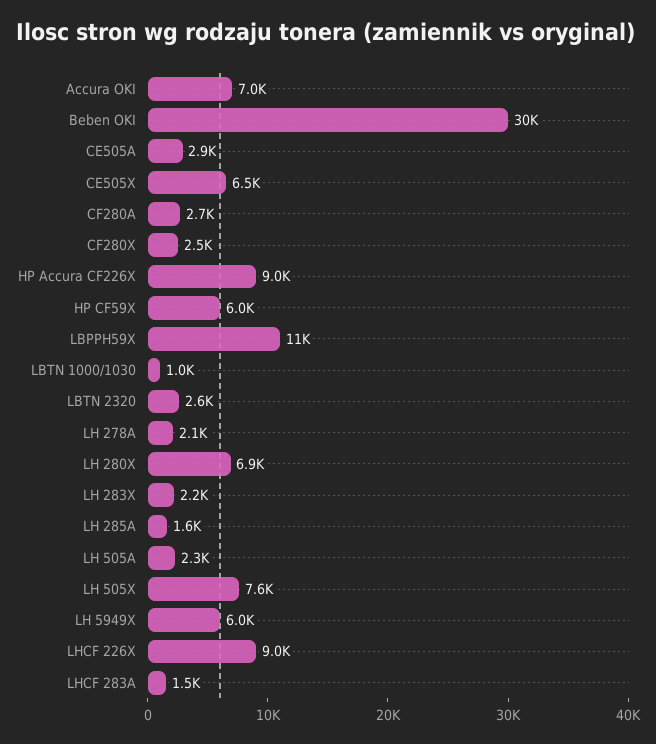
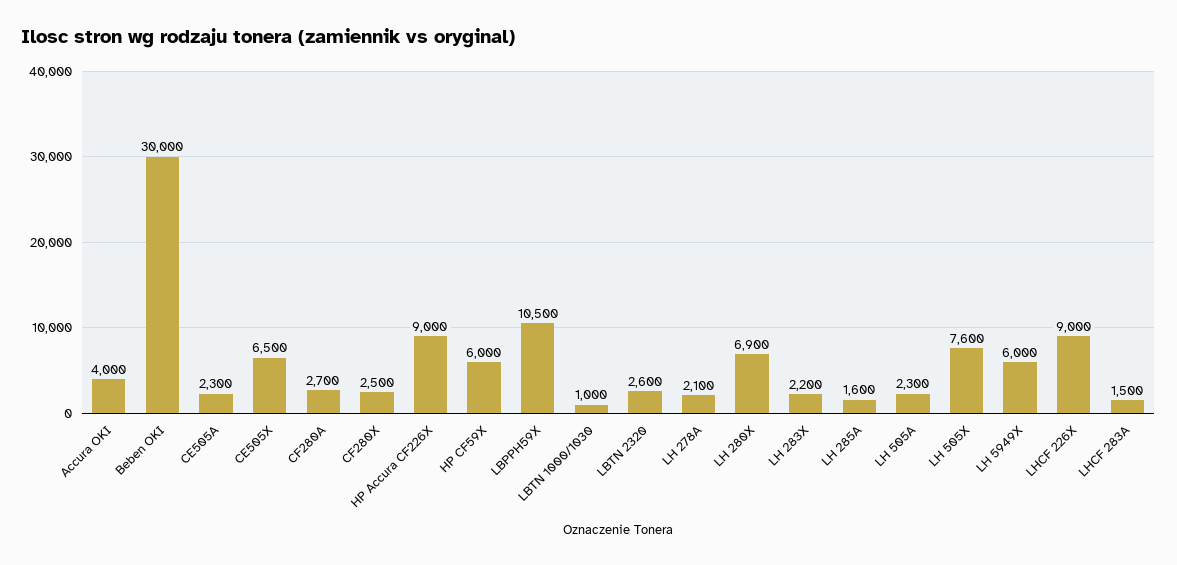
  {
-   "Accura OKI": 7000,
+   "Accura OKI": 4000,
    "Beben OKI": 30000,
-   "CE505A": 2900,
+   "CE505A": 2300,
    "CE505X": 6500,
    "CF280A": 2700,
    "CF280X": 2500,
    "HP Accura CF226X": 9000,
    "HP CF59X": 6000,
    "LBPPH59X": 10500,
    "LBTN 1000/1030": 1000,
    "LBTN 2320": 2600,
    "LH 278A": 2100,
    "LH 280X": 6900,
    "LH 283X": 2200,
    "LH 285A": 1600,
    "LH 505A": 2300,
    "LH 505X": 7600,
    "LH 5949X": 6000,
    "LHCF 226X": 9000,
    "LHCF 283A": 1500
  }

